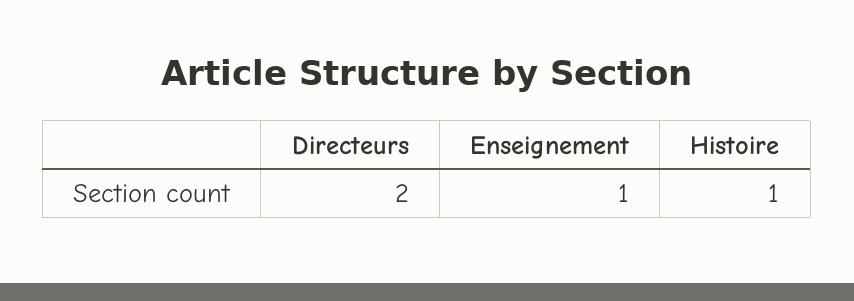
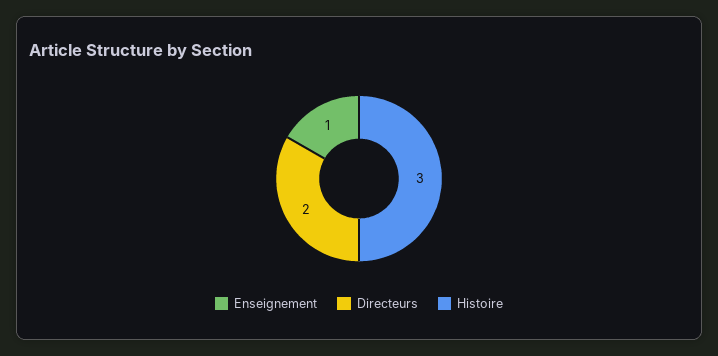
  {
    "Directeurs": 2,
    "Enseignement": 1,
-   "Histoire": 1
+   "Histoire": 3
  }

